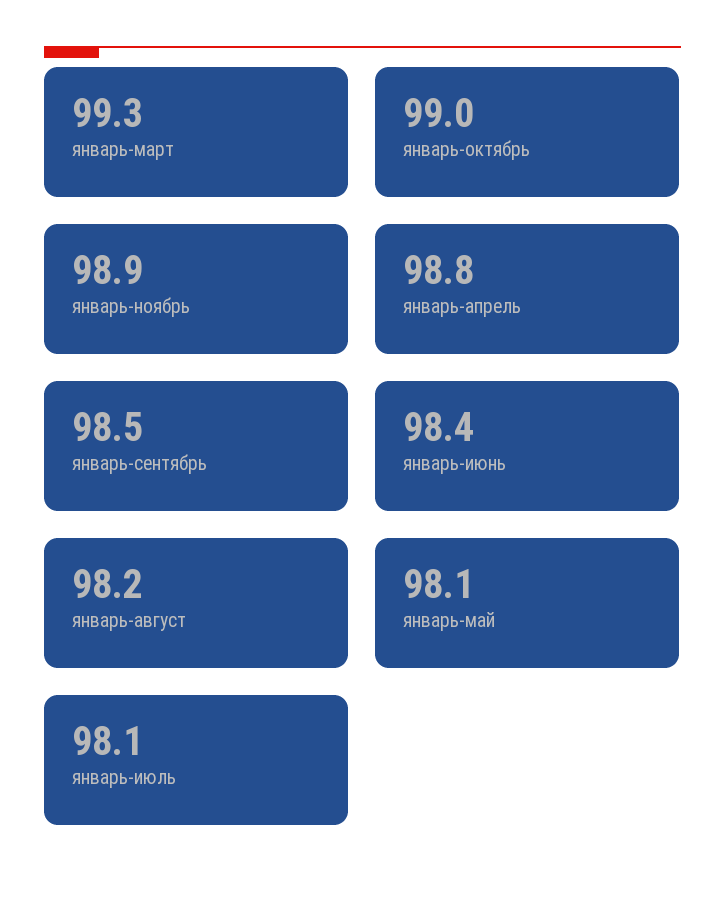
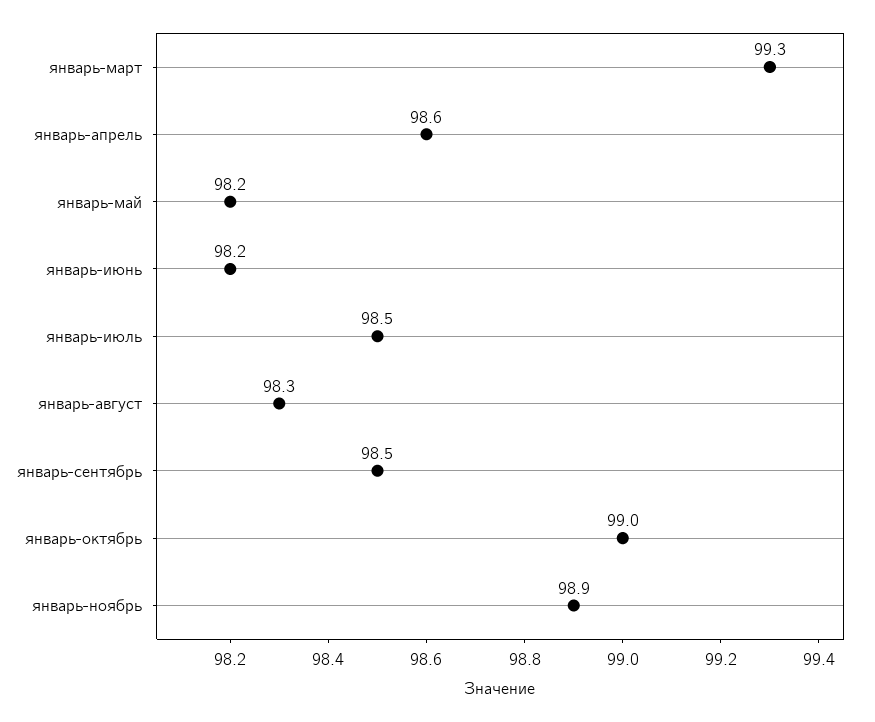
  {
    "январь-март": 99.3,
    "январь-октябрь": 99,
    "январь-ноябрь": 98.9,
-   "январь-апрель": 98.8,
+   "январь-апрель": 98.6,
    "январь-сентябрь": 98.5,
-   "январь-июнь": 98.4,
+   "январь-июнь": 98.2,
-   "январь-август": 98.2,
+   "январь-август": 98.3,
-   "январь-май": 98.1,
+   "январь-май": 98.2,
-   "январь-июль": 98.1
+   "январь-июль": 98.5
  }

